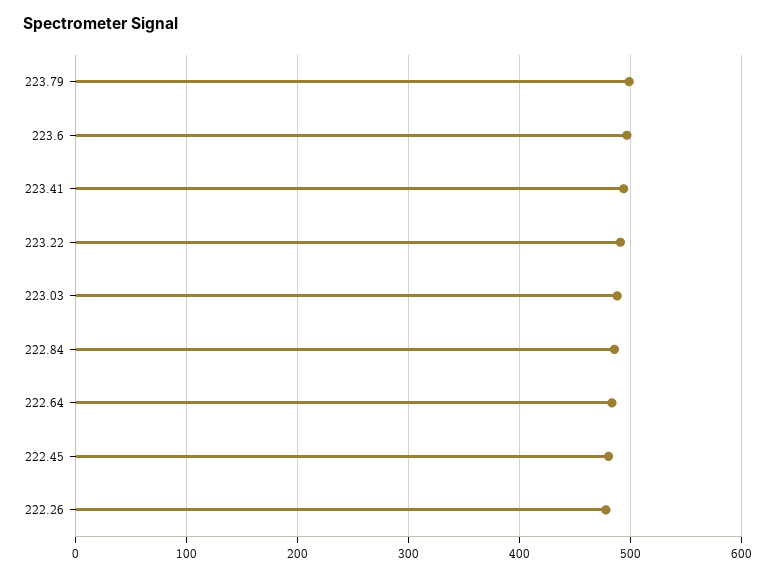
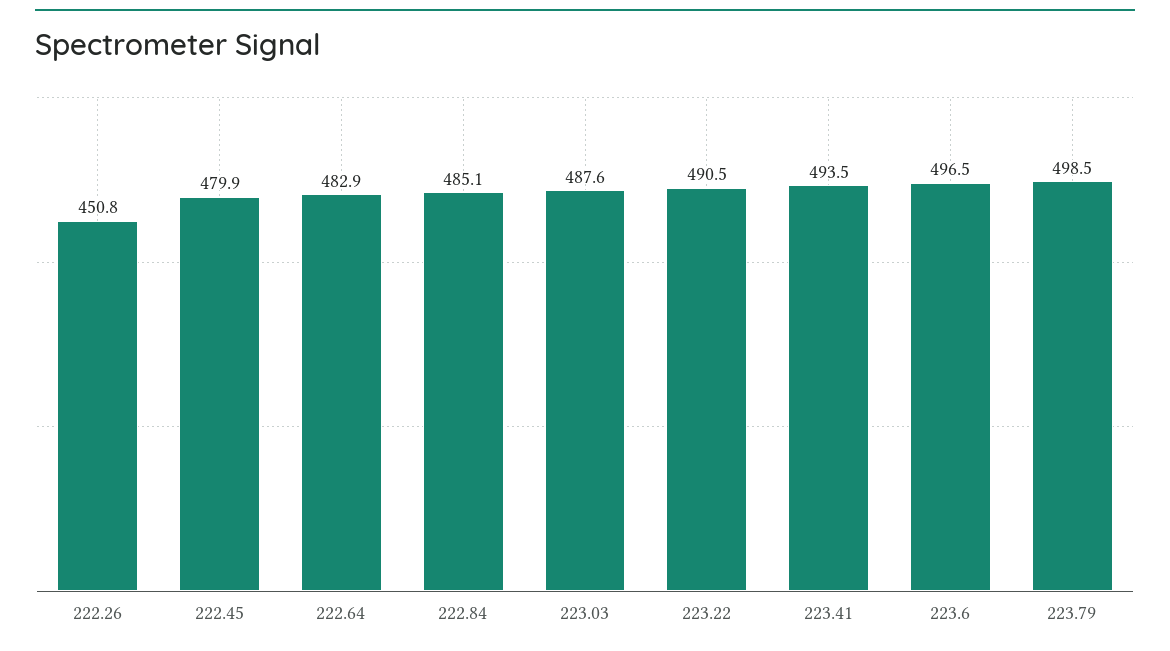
  {
    "223.79": 498.5,
    "223.6": 496.5,
    "223.41": 493.5,
    "223.22": 490.5,
    "223.03": 487.6,
    "222.84": 485.1,
    "222.64": 482.9,
    "222.45": 479.9,
-   "222.26": 480
+   "222.26": 450.8
  }

